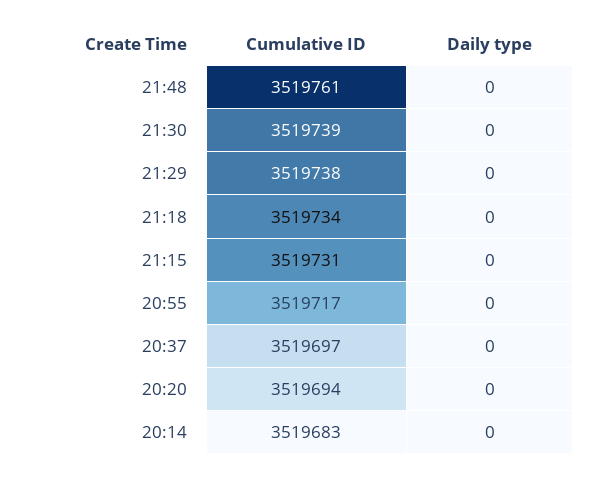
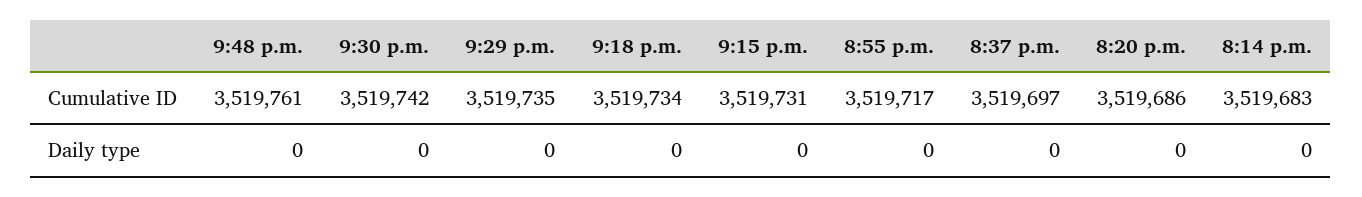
  {
    "Cumulative ID": {
      "21:48": 3519761,
-     "21:30": 3519739,
+     "21:30": 3519742,
-     "21:29": 3519738,
+     "21:29": 3519735,
      "21:18": 3519734,
      "21:15": 3519731,
      "20:55": 3519717,
      "20:37": 3519697,
-     "20:20": 3519694,
+     "20:20": 3519686,
      "20:14": 3519683
    },
    "Daily type": {
      "21:48": 0,
      "21:30": 0,
      "21:29": 0,
      "21:18": 0,
      "21:15": 0,
      "20:55": 0,
      "20:37": 0,
      "20:20": 0,
      "20:14": 0
    }
  }

